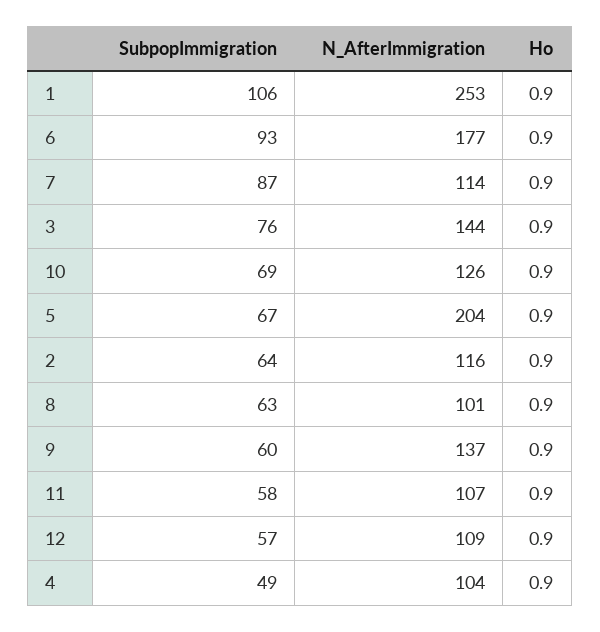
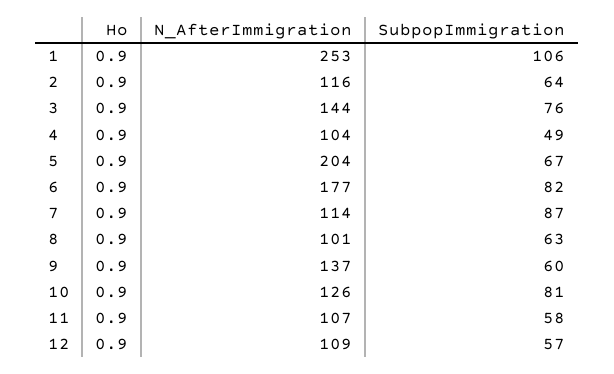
  {
    "SubpopImmigration": {
      "1": 106,
-     "6": 93,
+     "6": 82,
      "7": 87,
      "3": 76,
-     "10": 69,
+     "10": 81,
      "5": 67,
      "2": 64,
      "8": 63,
      "9": 60,
      "11": 58,
      "12": 57,
      "4": 49
    },
    "N_AfterImmigration": {
      "1": 253,
      "6": 177,
      "7": 114,
      "3": 144,
      "10": 126,
      "5": 204,
      "2": 116,
      "8": 101,
      "9": 137,
      "11": 107,
      "12": 109,
      "4": 104
    },
    "Ho": {
      "1": 0.9,
      "6": 0.9,
      "7": 0.9,
      "3": 0.9,
      "10": 0.9,
      "5": 0.9,
      "2": 0.9,
      "8": 0.9,
      "9": 0.9,
      "11": 0.9,
      "12": 0.9,
      "4": 0.9
    }
  }

